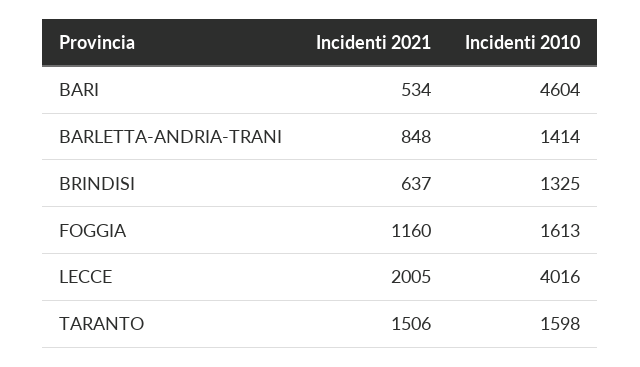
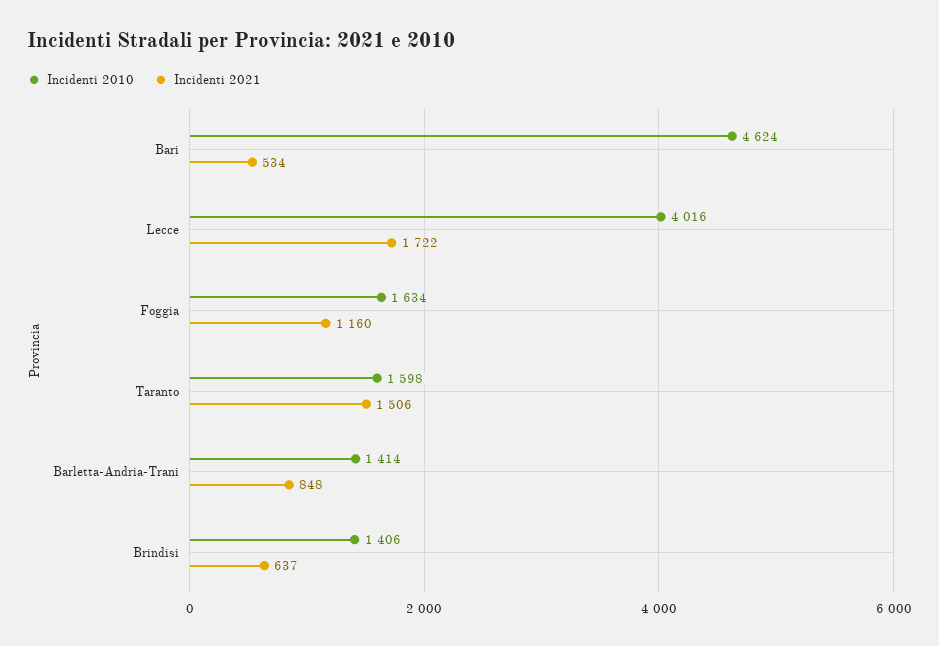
  {
    "Incidenti 2021": {
      "BARI": 534,
      "BARLETTA-ANDRIA-TRANI": 848,
      "BRINDISI": 637,
      "FOGGIA": 1160,
-     "LECCE": 2005,
+     "LECCE": 1722,
      "TARANTO": 1506
    },
    "Incidenti 2010": {
-     "BARI": 4604,
+     "BARI": 4624,
      "BARLETTA-ANDRIA-TRANI": 1414,
-     "BRINDISI": 1325,
+     "BRINDISI": 1406,
-     "FOGGIA": 1613,
+     "FOGGIA": 1634,
      "LECCE": 4016,
      "TARANTO": 1598
    }
  }

